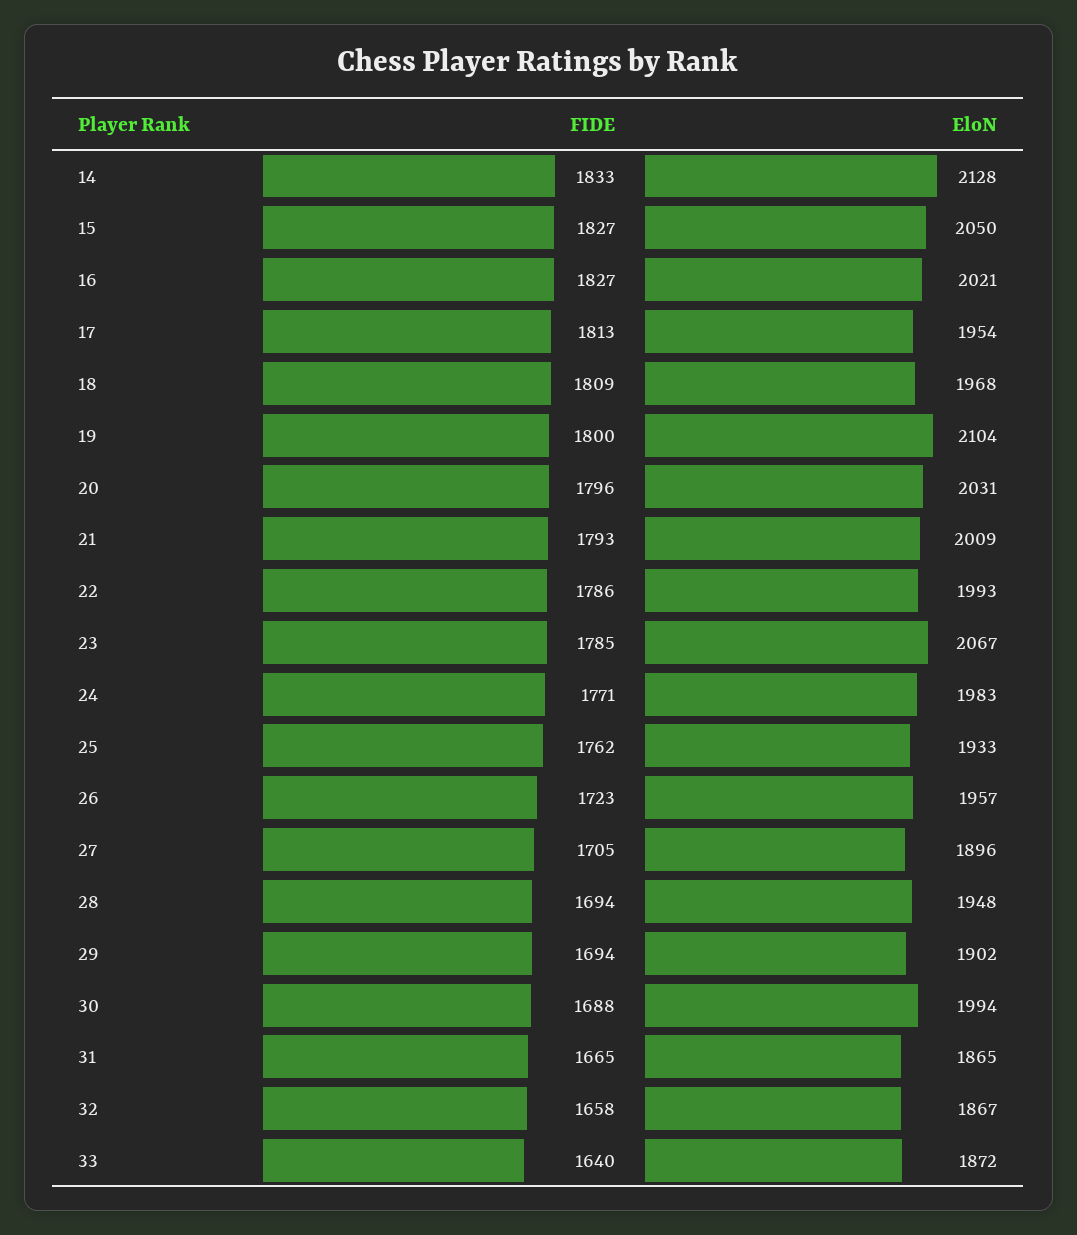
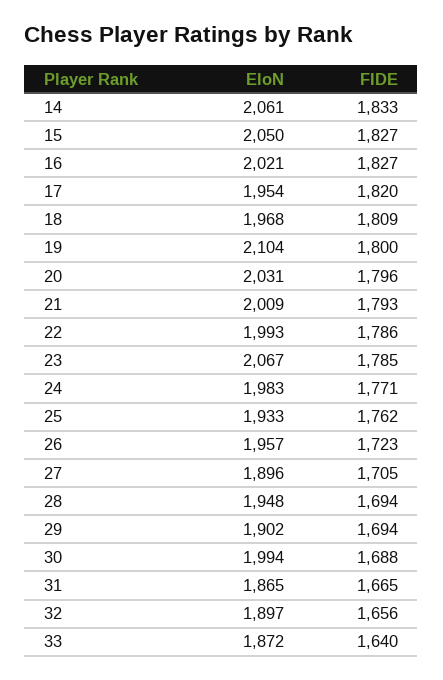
  {
    "FIDE": {
      "14": 1833,
      "15": 1827,
      "16": 1827,
-     "17": 1813,
+     "17": 1820,
      "18": 1809,
      "19": 1800,
      "20": 1796,
      "21": 1793,
      "22": 1786,
      "23": 1785,
      "24": 1771,
      "25": 1762,
      "26": 1723,
      "27": 1705,
      "28": 1694,
      "29": 1694,
      "30": 1688,
      "31": 1665,
-     "32": 1658,
+     "32": 1656,
      "33": 1640
    },
    "EloN": {
-     "14": 2128,
+     "14": 2061,
      "15": 2050,
      "16": 2021,
      "17": 1954,
      "18": 1968,
      "19": 2104,
      "20": 2031,
      "21": 2009,
      "22": 1993,
      "23": 2067,
      "24": 1983,
      "25": 1933,
      "26": 1957,
      "27": 1896,
      "28": 1948,
      "29": 1902,
      "30": 1994,
      "31": 1865,
-     "32": 1867,
+     "32": 1897,
      "33": 1872
    }
  }

